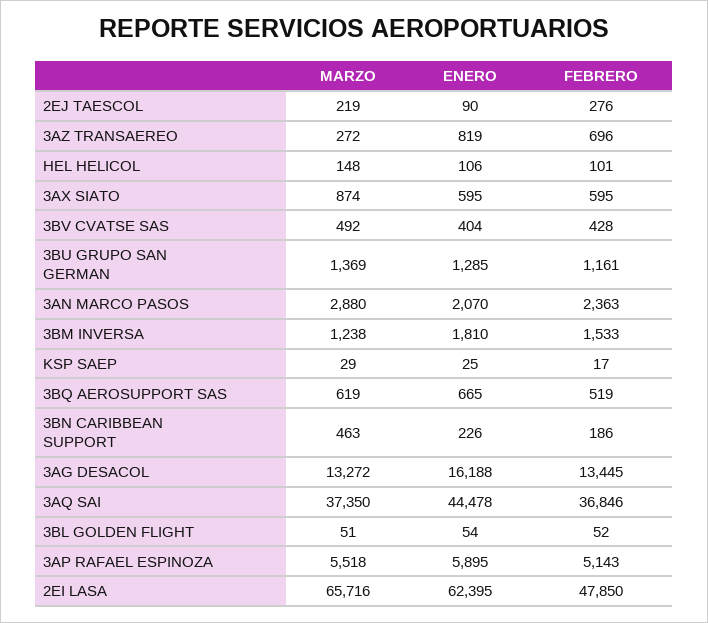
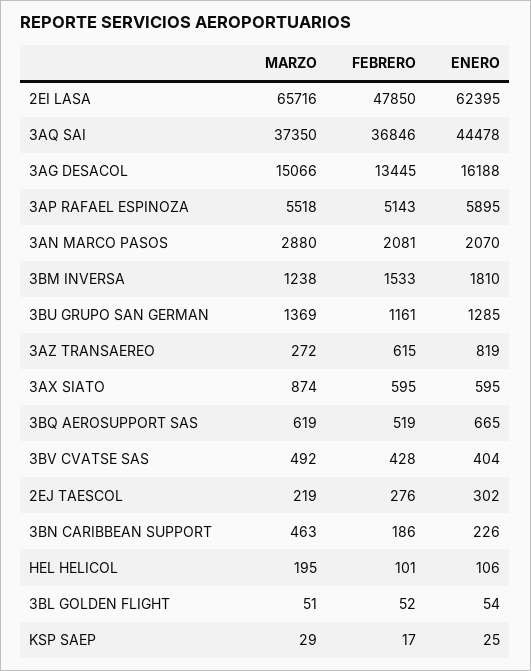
  {
    "MARZO": {
      "2EJ TAESCOL": 219,
      "3AZ TRANSAEREO": 272,
-     "HEL HELICOL": 148,
+     "HEL HELICOL": 195,
      "3AX SIATO": 874,
      "3BV CVATSE SAS": 492,
      "3BU GRUPO SAN GERMAN": 1369,
      "3AN MARCO PASOS": 2880,
      "3BM INVERSA": 1238,
      "KSP SAEP": 29,
      "3BQ AEROSUPPORT SAS": 619,
      "3BN CARIBBEAN SUPPORT": 463,
-     "3AG DESACOL": 13272,
+     "3AG DESACOL": 15066,
      "3AQ SAI": 37350,
      "3BL GOLDEN FLIGHT": 51,
      "3AP RAFAEL ESPINOZA": 5518,
      "2EI LASA": 65716
    },
    "ENERO": {
-     "2EJ TAESCOL": 90,
+     "2EJ TAESCOL": 302,
      "3AZ TRANSAEREO": 819,
      "HEL HELICOL": 106,
      "3AX SIATO": 595,
      "3BV CVATSE SAS": 404,
      "3BU GRUPO SAN GERMAN": 1285,
      "3AN MARCO PASOS": 2070,
      "3BM INVERSA": 1810,
      "KSP SAEP": 25,
      "3BQ AEROSUPPORT SAS": 665,
      "3BN CARIBBEAN SUPPORT": 226,
      "3AG DESACOL": 16188,
      "3AQ SAI": 44478,
      "3BL GOLDEN FLIGHT": 54,
      "3AP RAFAEL ESPINOZA": 5895,
      "2EI LASA": 62395
    },
    "FEBRERO": {
      "2EJ TAESCOL": 276,
-     "3AZ TRANSAEREO": 696,
+     "3AZ TRANSAEREO": 615,
      "HEL HELICOL": 101,
      "3AX SIATO": 595,
      "3BV CVATSE SAS": 428,
      "3BU GRUPO SAN GERMAN": 1161,
-     "3AN MARCO PASOS": 2363,
+     "3AN MARCO PASOS": 2081,
      "3BM INVERSA": 1533,
      "KSP SAEP": 17,
      "3BQ AEROSUPPORT SAS": 519,
      "3BN CARIBBEAN SUPPORT": 186,
      "3AG DESACOL": 13445,
      "3AQ SAI": 36846,
      "3BL GOLDEN FLIGHT": 52,
      "3AP RAFAEL ESPINOZA": 5143,
      "2EI LASA": 47850
    }
  }

